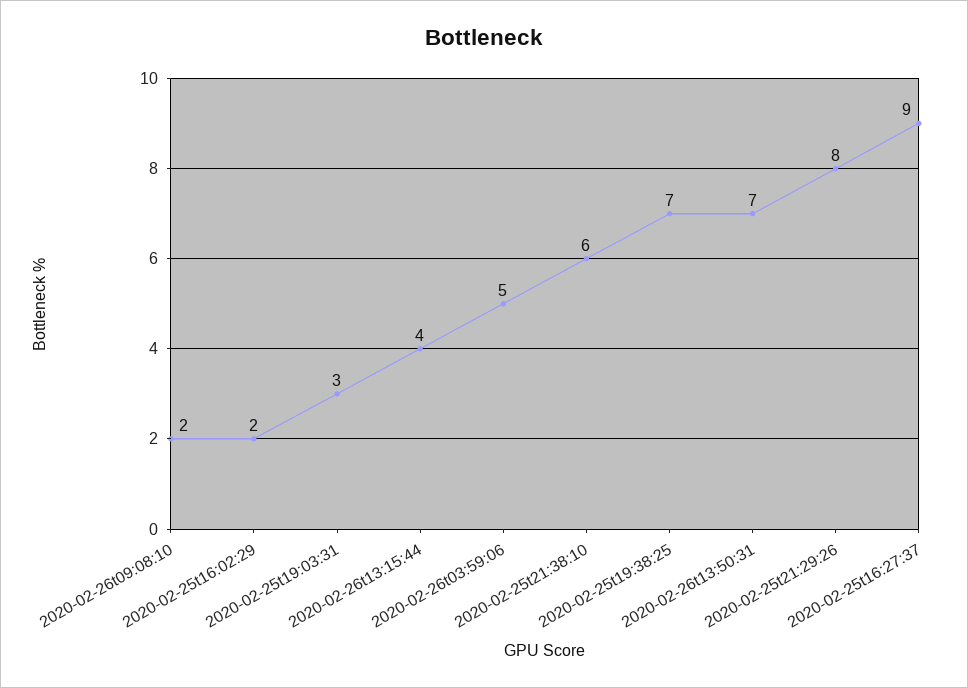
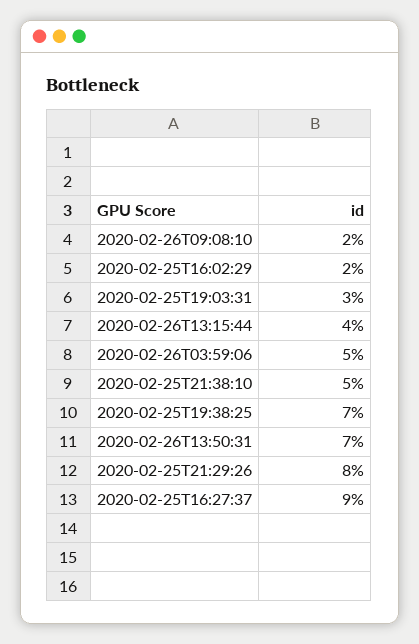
  {
    "2020-02-26t09:08:10": 2,
    "2020-02-25t16:02:29": 2,
    "2020-02-25t19:03:31": 3,
    "2020-02-26t13:15:44": 4,
    "2020-02-26t03:59:06": 5,
-   "2020-02-25t21:38:10": 6,
+   "2020-02-25t21:38:10": 5,
    "2020-02-25t19:38:25": 7,
    "2020-02-26t13:50:31": 7,
    "2020-02-25t21:29:26": 8,
    "2020-02-25t16:27:37": 9
  }

